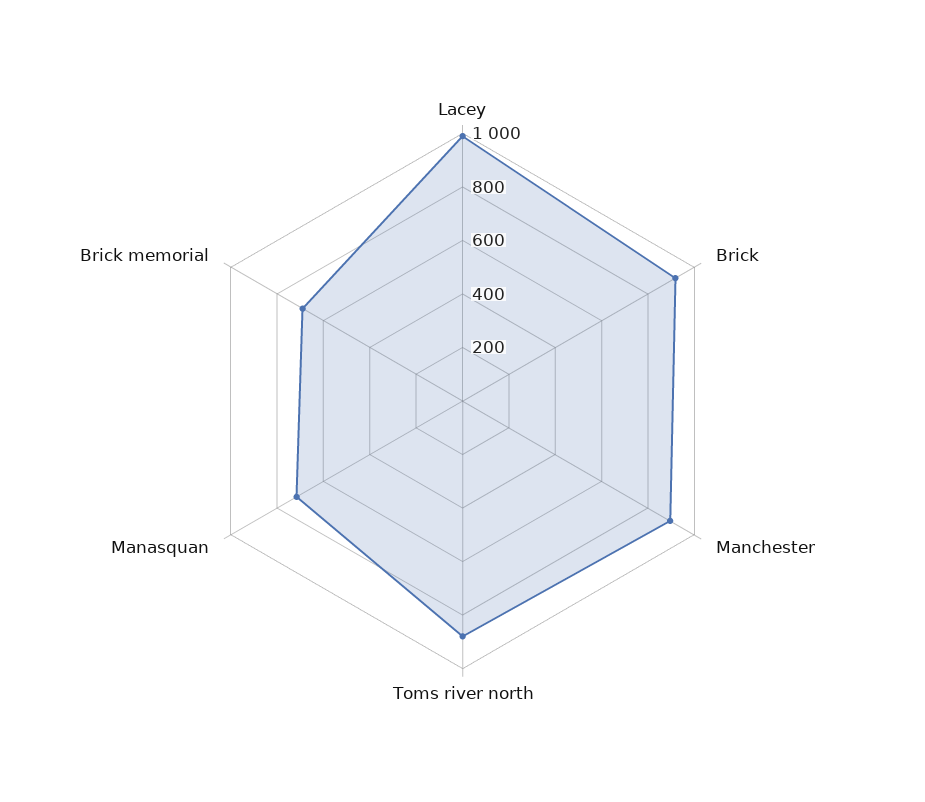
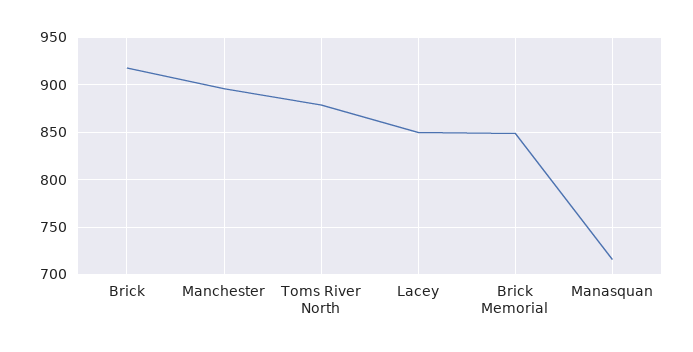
  {
-   "Lacey": 1000,
+   "Lacey": 850,
    "Brick": 920,
    "Manchester": 900,
    "Toms river north": 880,
    "Manasquan": 720,
-   "Brick memorial": 700
+   "Brick memorial": 850
  }

